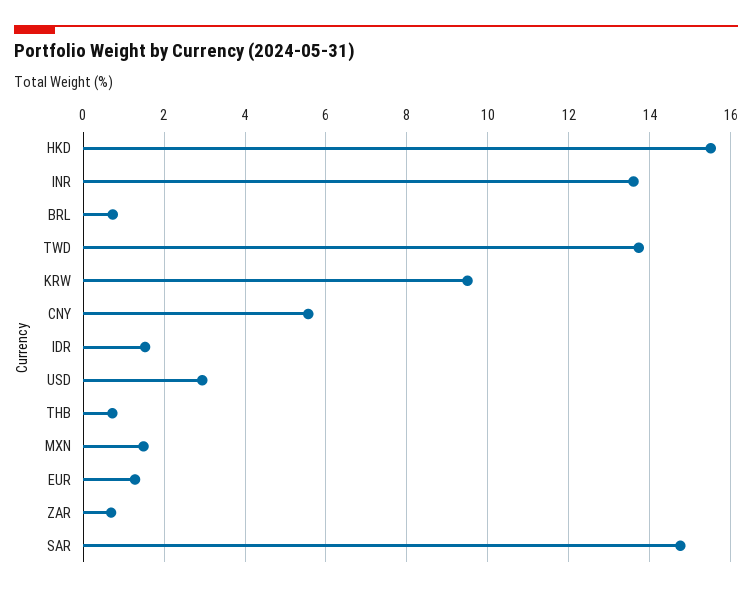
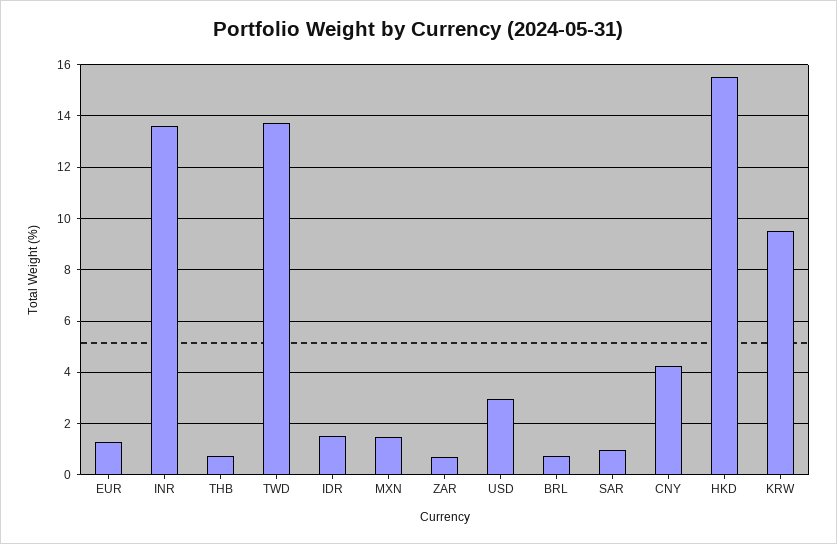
  {
    "HKD": 15.6,
    "INR": 13.6,
    "BRL": 0.8,
    "TWD": 13.8,
    "KRW": 9.6,
-   "CNY": 5.6,
+   "CNY": 4.25,
    "IDR": 1.6,
    "USD": 3,
    "THB": 0.8,
    "MXN": 1.4,
    "EUR": 1.2,
    "ZAR": 0.6,
-   "SAR": 14.8
+   "SAR": 1
  }

